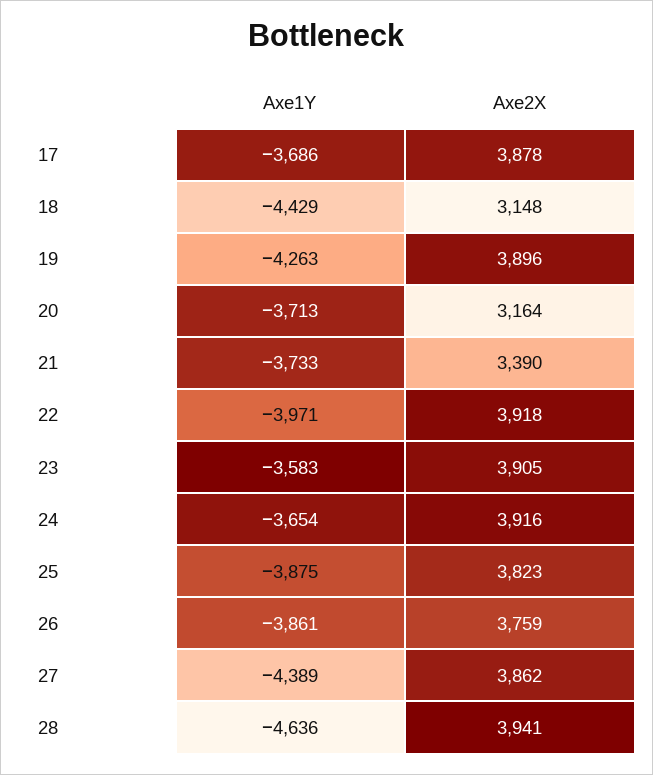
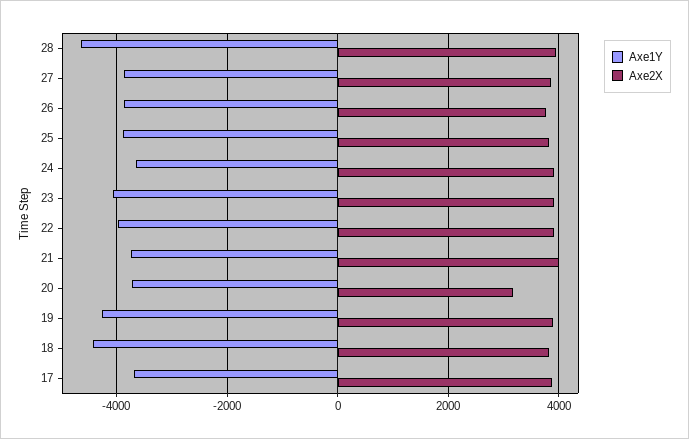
  {
    "Axe1Y": {
      "17": -3686,
      "18": -4429,
      "19": -4263,
      "20": -3713,
      "21": -3733,
      "22": -3971,
-     "23": -3583,
+     "23": -4000,
      "24": -3654,
      "25": -3875,
      "26": -3861,
-     "27": -4389,
+     "27": -3800,
      "28": -4636
    },
    "Axe2X": {
      "17": 3878,
-     "18": 3148,
+     "18": 3800,
      "19": 3896,
      "20": 3164,
-     "21": 3390,
+     "21": 4000,
      "22": 3918,
      "23": 3905,
      "24": 3916,
      "25": 3823,
      "26": 3759,
      "27": 3862,
      "28": 3941
    }
  }

